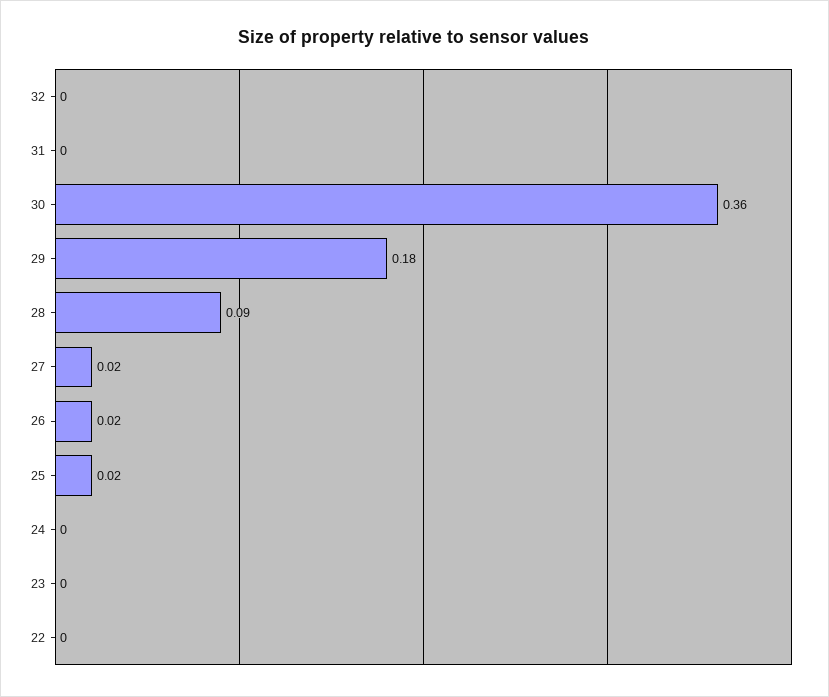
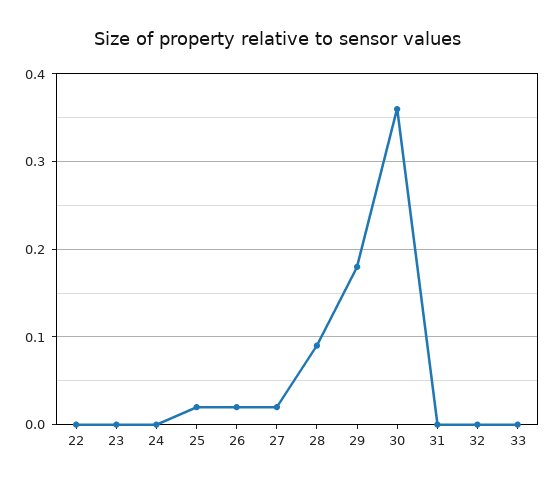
  {
    "32": 0,
    "31": 0,
    "30": 0.36,
    "29": 0.18,
    "28": 0.09,
    "27": 0.02,
    "26": 0.02,
    "25": 0.02,
    "24": 0,
    "23": 0,
-   "22": 0
+   "22": 0,
+   "33": 0
  }

